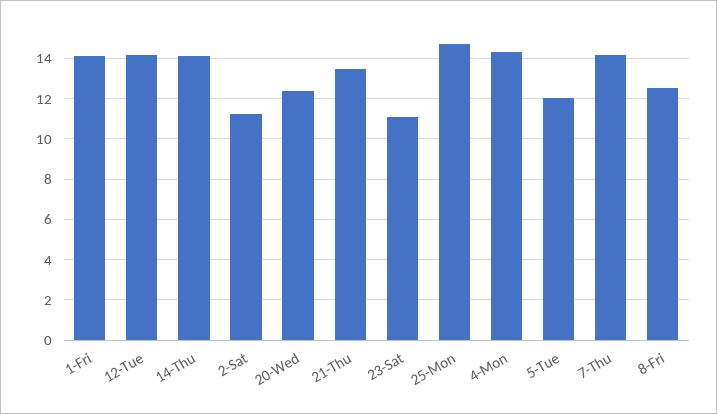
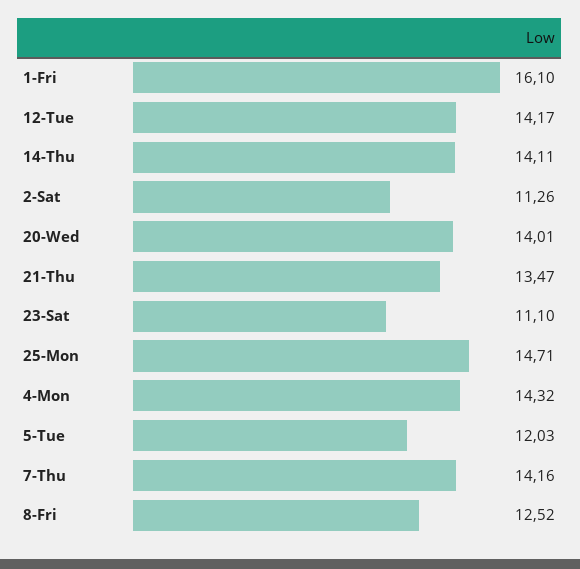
  {
-   "1-Fri": 14,
+   "1-Fri": 16.1,
    "12-Tue": 14.17,
    "14-Thu": 14.11,
    "2-Sat": 11.26,
-   "20-Wed": 12.5,
+   "20-Wed": 14.01,
    "21-Thu": 13.47,
    "23-Sat": 11.1,
    "25-Mon": 14.71,
    "4-Mon": 14.32,
    "5-Tue": 12.03,
    "7-Thu": 14.16,
    "8-Fri": 12.52
  }

